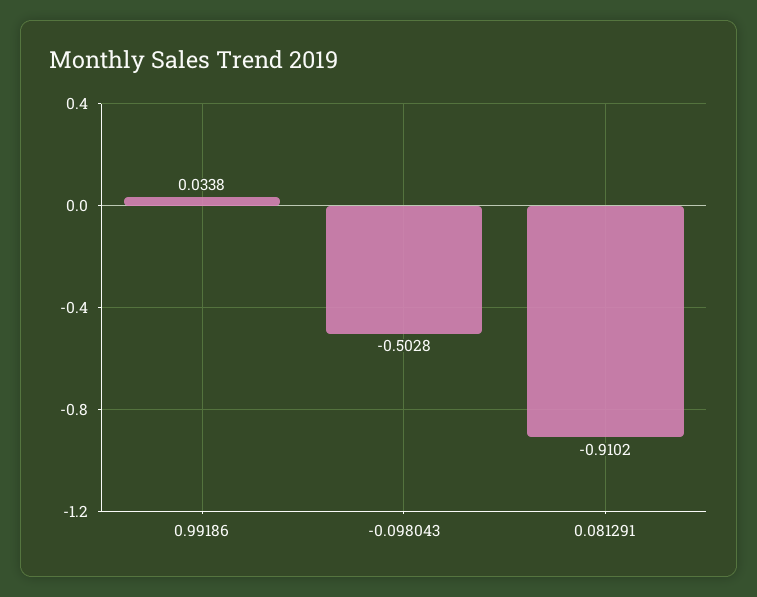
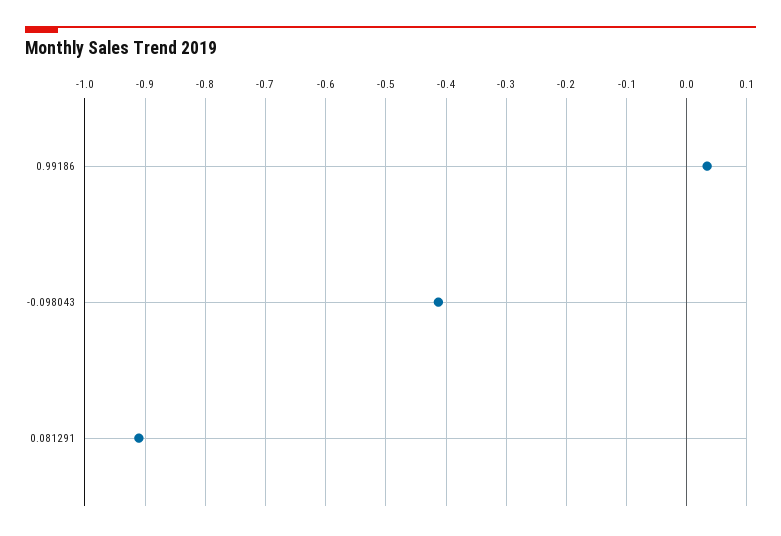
  {
    "0.99186": 0.0338,
-   "-0.098043": -0.5028,
+   "-0.098043": -0.41,
    "0.081291": -0.9102
  }

